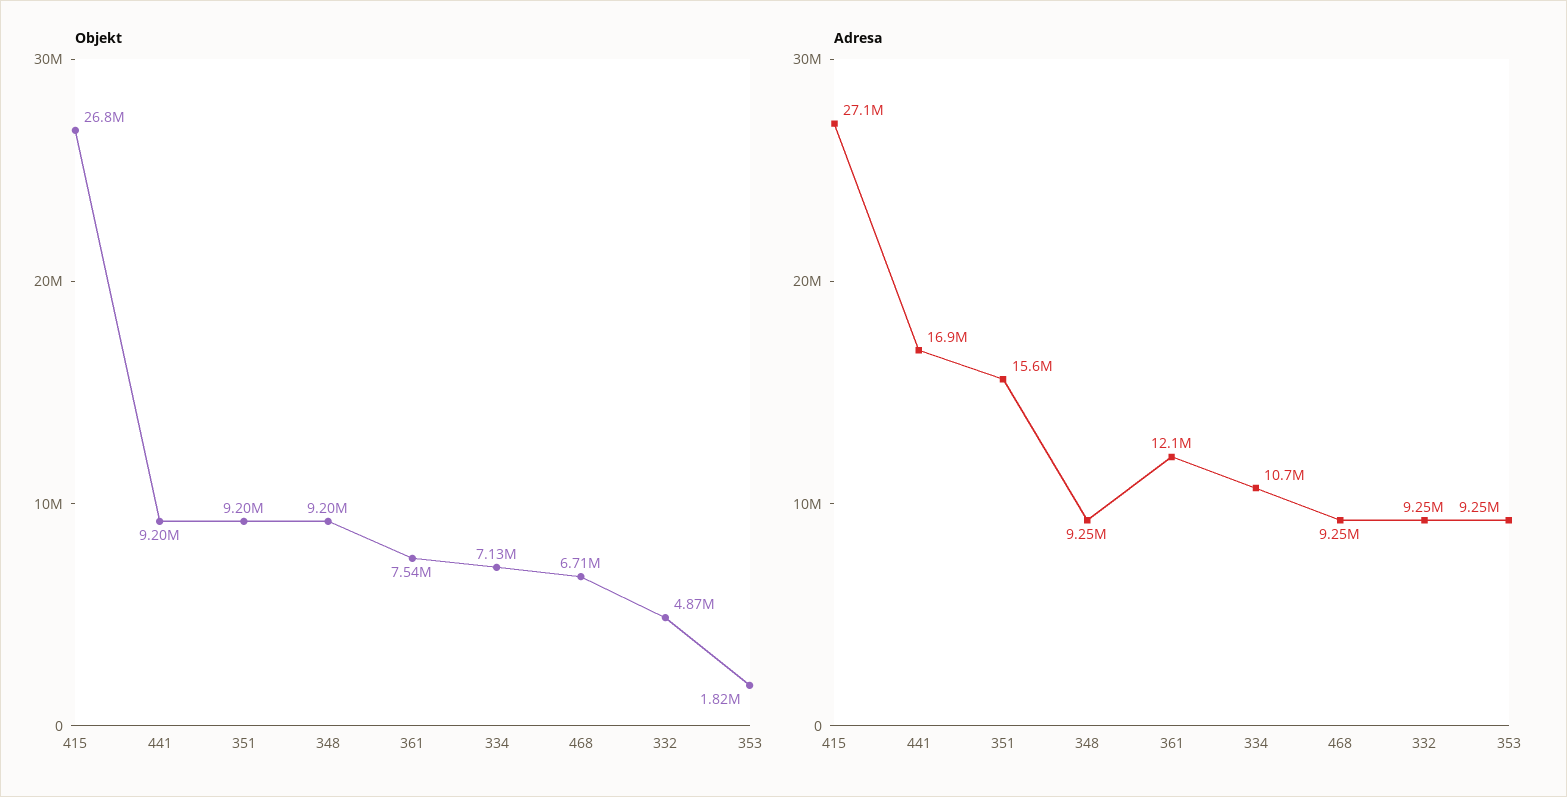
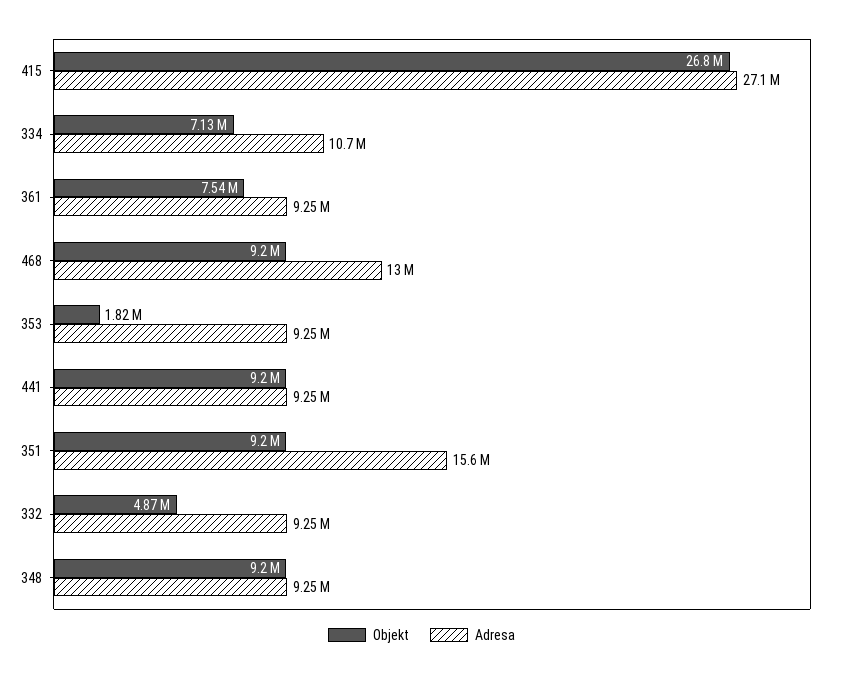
  {
    "Objekt": {
      "415": 26800000,
      "441": 9200000,
      "351": 9200000,
      "348": 9200000,
      "361": 7540000,
      "334": 7130000,
-     "468": 6710000,
+     "468": 9200000,
      "332": 4870000,
      "353": 1820000
    },
    "Adresa": {
      "415": 27100000,
-     "441": 16900000,
+     "441": 9250000,
      "351": 15600000,
      "348": 9250000,
-     "361": 12100000,
+     "361": 9250000,
      "334": 10700000,
-     "468": 9250000,
+     "468": 13000000,
      "332": 9250000,
      "353": 9250000
    }
  }

